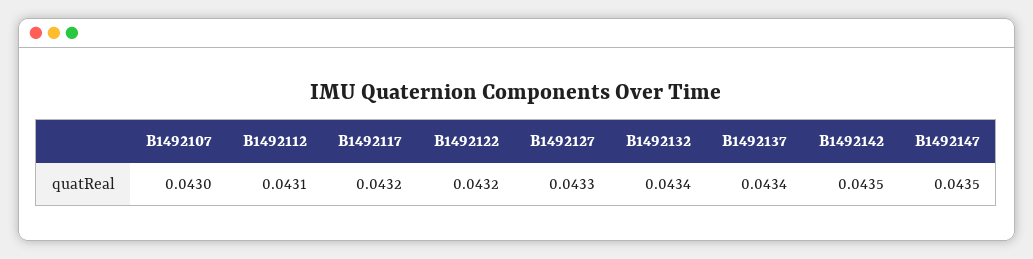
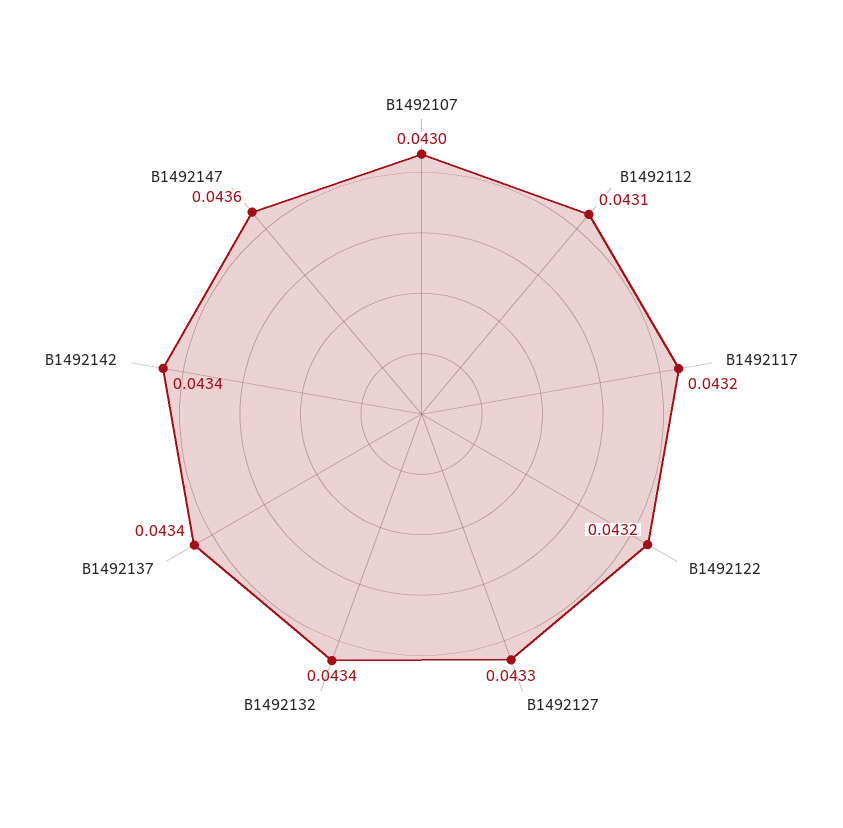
  {
    "B1492107": 0.043,
    "B1492112": 0.0431,
    "B1492117": 0.0432,
    "B1492122": 0.0432,
    "B1492127": 0.0433,
    "B1492132": 0.0434,
    "B1492137": 0.0434,
-   "B1492142": 0.0435,
+   "B1492142": 0.0434,
-   "B1492147": 0.0435
+   "B1492147": 0.0436
  }

